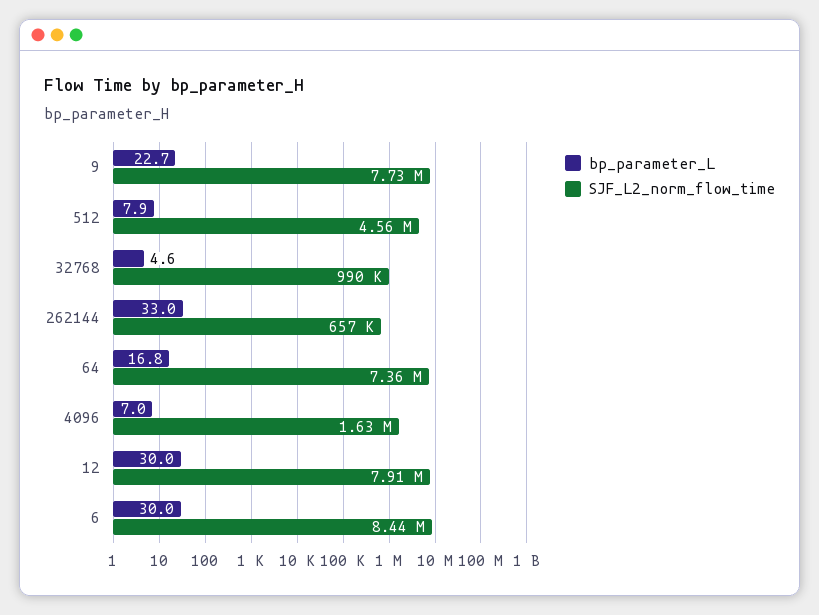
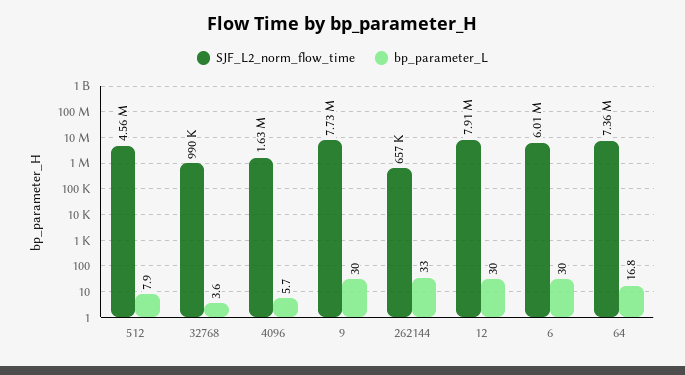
  {
    "bp_parameter_L": {
-     "9": 22.7,
+     "9": 30,
      "512": 7.9,
-     "32768": 4.6,
+     "32768": 3.6,
      "262144": 33,
      "64": 16.8,
-     "4096": 7,
+     "4096": 5.7,
      "12": 30,
      "6": 30
    },
    "SJF_L2_norm_flow_time": {
      "9": 7730000,
      "512": 4560000,
      "32768": 990000,
      "262144": 657000,
      "64": 7360000,
      "4096": 1630000,
      "12": 7910000,
-     "6": 8440000
+     "6": 6010000
    }
  }

